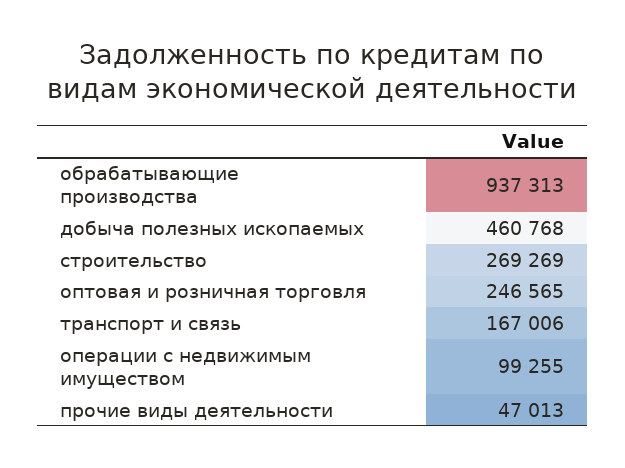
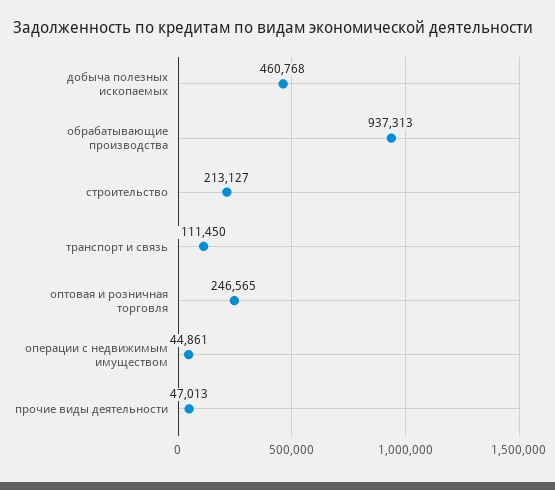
  {
    "обрабатывающие производства": 937313,
    "добыча полезных ископаемых": 460768,
-   "строительство": 269269,
+   "строительство": 213127,
    "оптовая и розничная торговля": 246565,
-   "транспорт и связь": 167006,
+   "транспорт и связь": 111450,
-   "операции с недвижимым имуществом": 99255,
+   "операции с недвижимым имуществом": 44861,
    "прочие виды деятельности": 47013
  }

